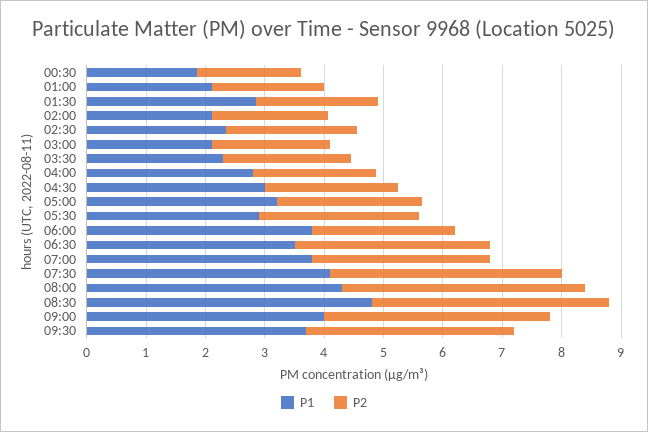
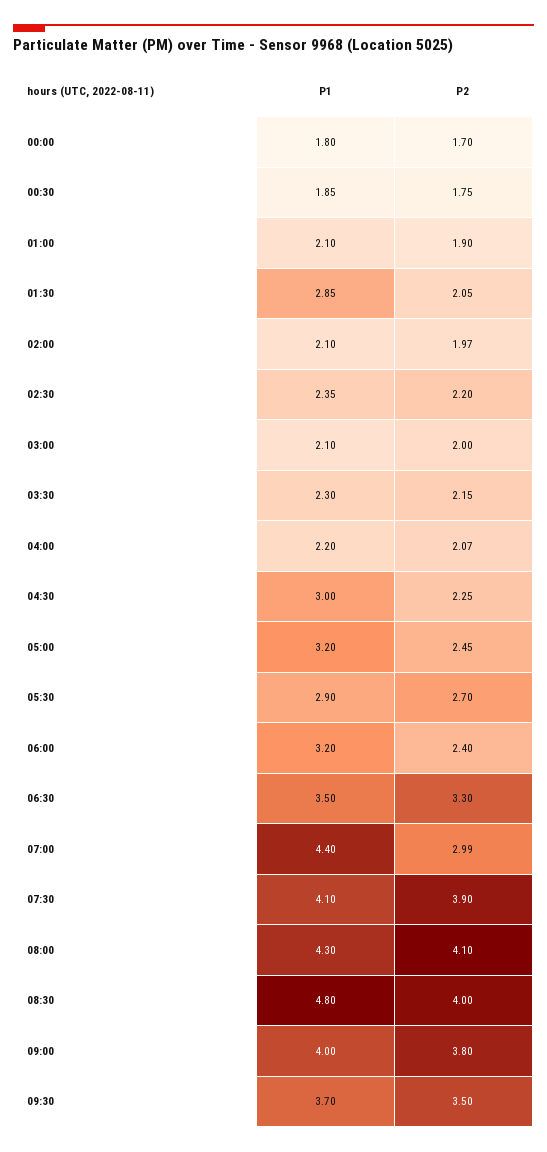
  {
    "P1": {
      "00:30": 1.85,
      "01:00": 2.1,
      "01:30": 2.85,
      "02:00": 2.1,
      "02:30": 2.35,
      "03:00": 2.1,
      "03:30": 2.3,
-     "04:00": 2.8,
+     "04:00": 2.2,
      "04:30": 3,
      "05:00": 3.2,
      "05:30": 2.9,
-     "06:00": 3.8,
+     "06:00": 3.2,
      "06:30": 3.5,
-     "07:00": 3.8,
+     "07:00": 4.4,
      "07:30": 4.1,
      "08:00": 4.3,
      "08:30": 4.8,
      "09:00": 4,
-     "09:30": 3.7
+     "09:30": 3.7,
+     "00:00": 1.8
    },
    "P2": {
      "00:30": 1.75,
      "01:00": 1.9,
      "01:30": 2.05,
      "02:00": 1.97,
      "02:30": 2.2,
      "03:00": 2,
      "03:30": 2.15,
      "04:00": 2.07,
      "04:30": 2.25,
      "05:00": 2.45,
      "05:30": 2.7,
      "06:00": 2.4,
      "06:30": 3.3,
      "07:00": 2.99,
      "07:30": 3.9,
      "08:00": 4.1,
      "08:30": 4,
      "09:00": 3.8,
-     "09:30": 3.5
+     "09:30": 3.5,
+     "00:00": 1.7
    }
  }

